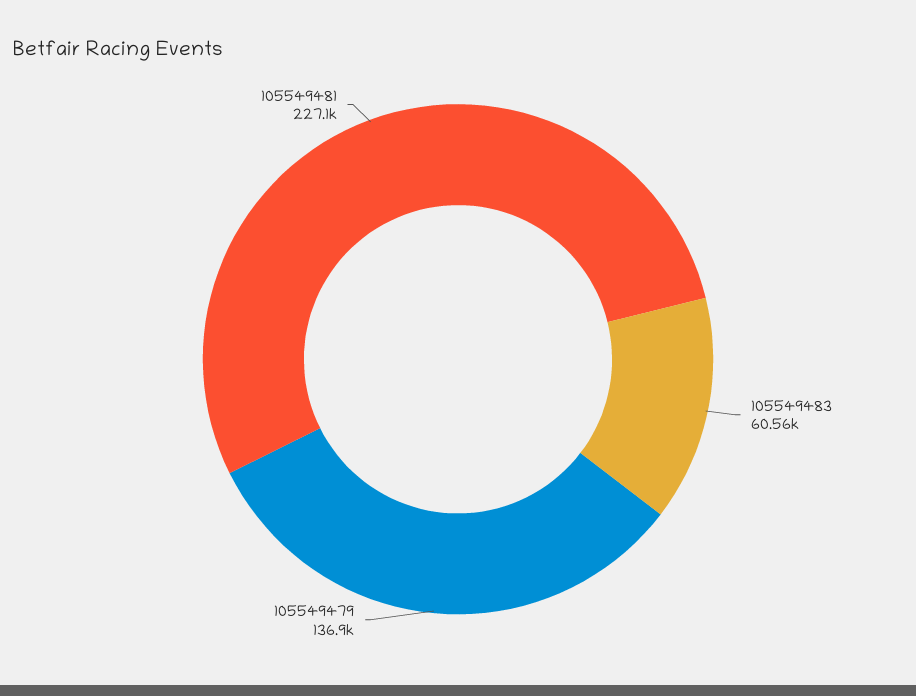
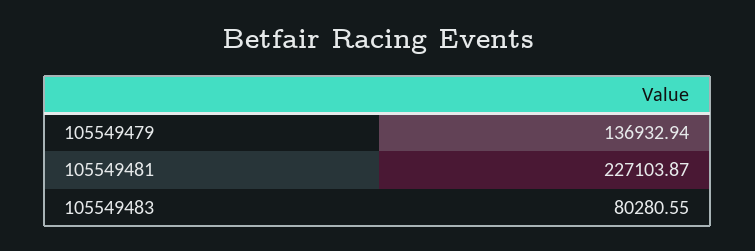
  {
-   "105549483": 60560,
+   "105549483": 80280.55,
    "105549479": 136932.94,
    "105549481": 227103.87
  }

